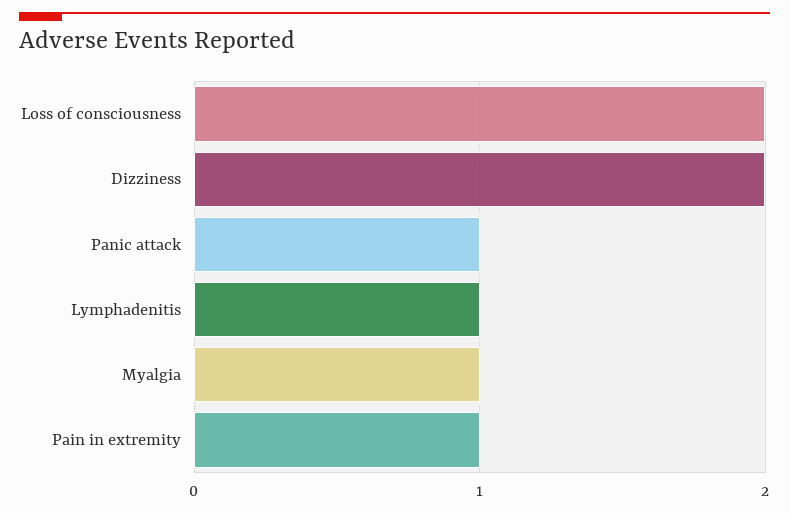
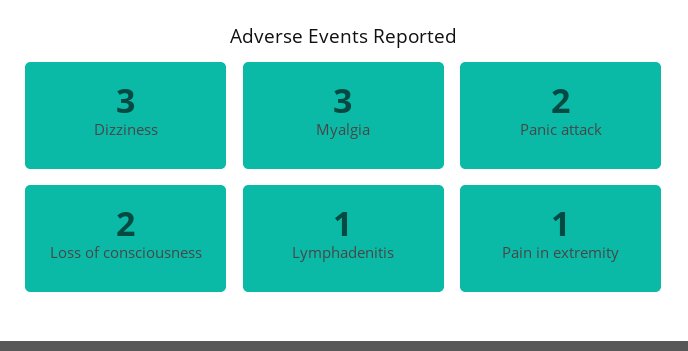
  {
    "Loss of consciousness": 2,
-   "Dizziness": 2,
+   "Dizziness": 3,
-   "Panic attack": 1,
+   "Panic attack": 2,
    "Lymphadenitis": 1,
-   "Myalgia": 1,
+   "Myalgia": 3,
    "Pain in extremity": 1
  }

